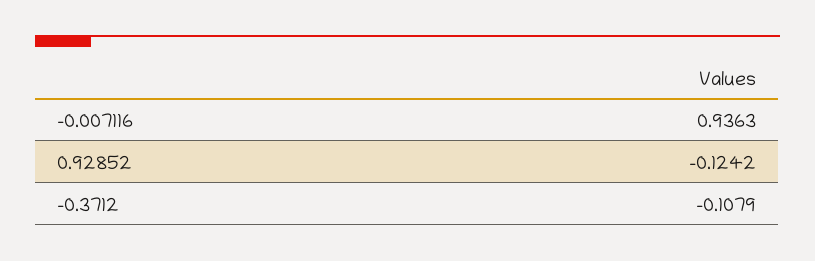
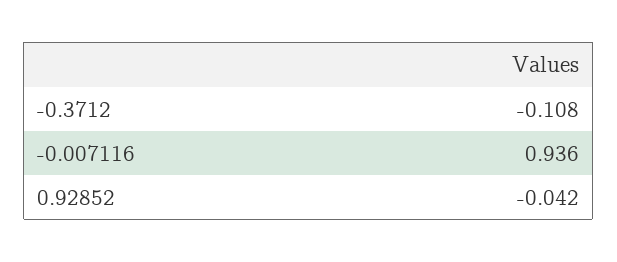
  {
    "-0.007116": 0.9363,
-   "0.92852": -0.1242,
+   "0.92852": -0.042,
    "-0.3712": -0.1079
  }

